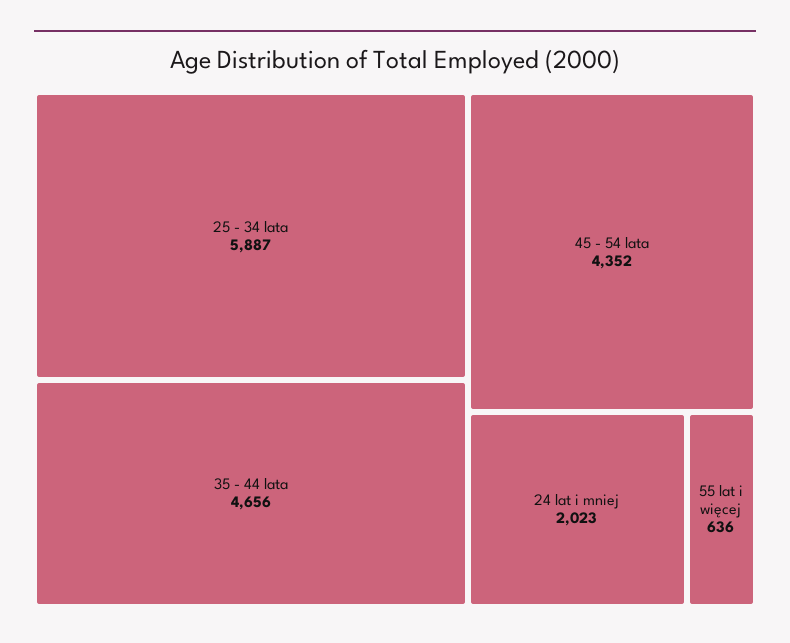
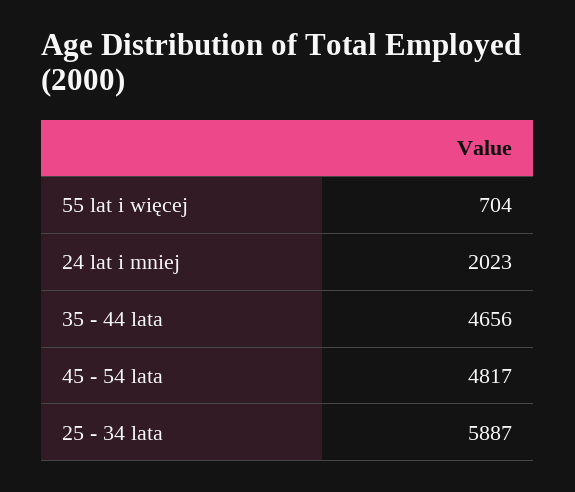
  {
    "25 - 34 lata": 5887,
    "35 - 44 lata": 4656,
-   "45 - 54 lata": 4352,
+   "45 - 54 lata": 4817,
    "24 lat i mniej": 2023,
-   "55 lat i więcej": 636
+   "55 lat i więcej": 704
  }

